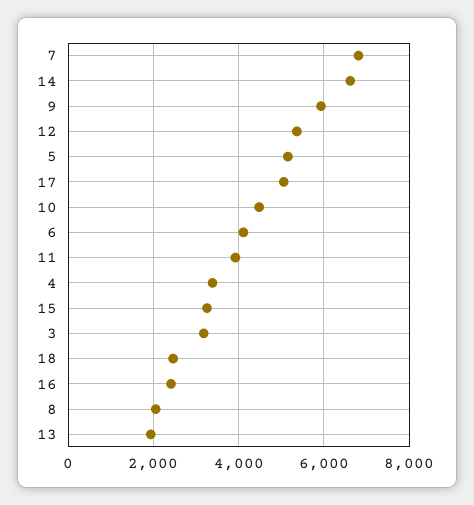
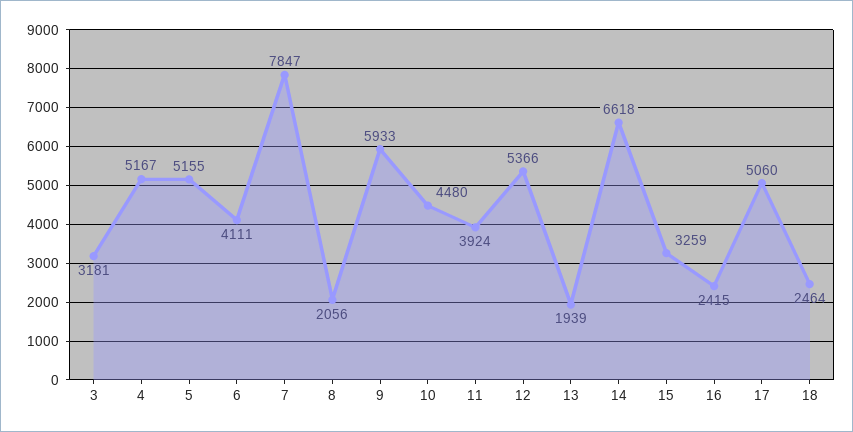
  {
-   "7": 6800,
+   "7": 7847,
    "14": 6618,
    "9": 5933,
    "12": 5366,
    "5": 5155,
    "17": 5060,
    "10": 4480,
    "6": 4111,
    "11": 3924,
-   "4": 3400,
+   "4": 5167,
    "15": 3259,
    "3": 3181,
    "18": 2464,
    "16": 2415,
    "8": 2056,
    "13": 1939
  }

